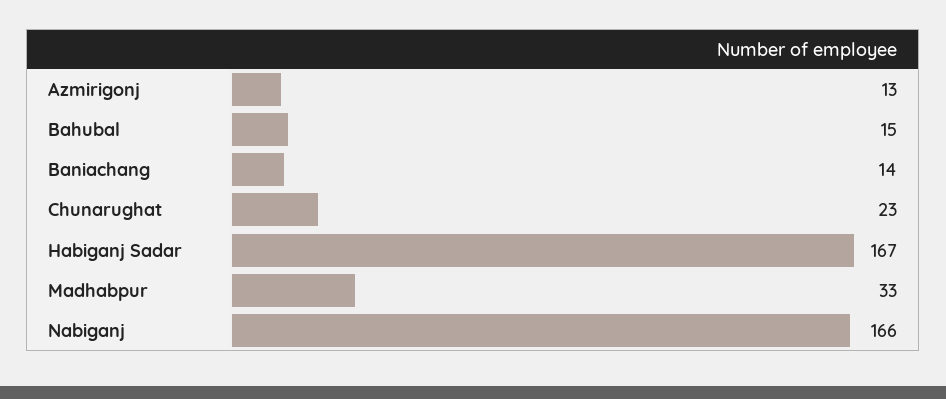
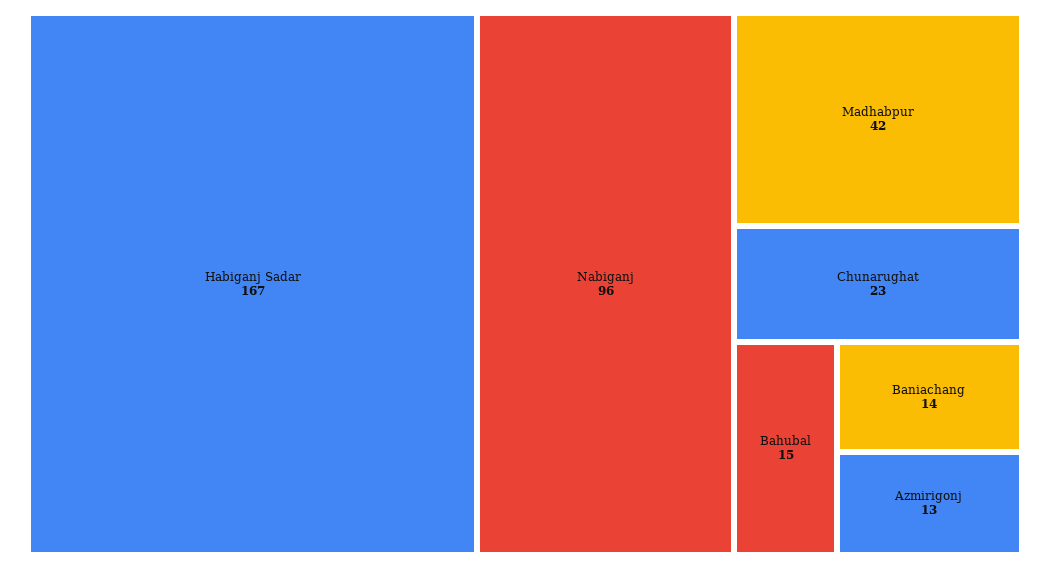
  {
    "Azmirigonj": 13,
    "Bahubal": 15,
    "Baniachang": 14,
    "Chunarughat": 23,
    "Habiganj Sadar": 167,
-   "Madhabpur": 33,
+   "Madhabpur": 42,
-   "Nabiganj": 166
+   "Nabiganj": 96
  }

